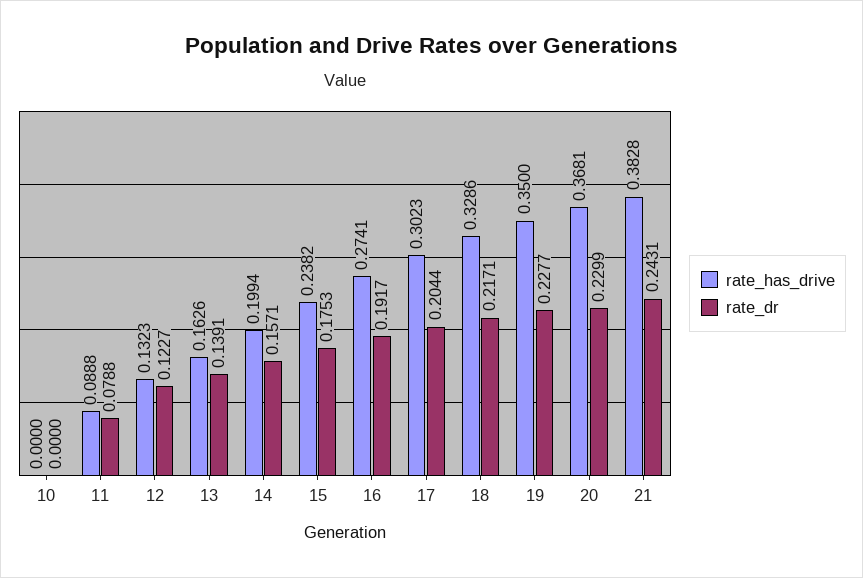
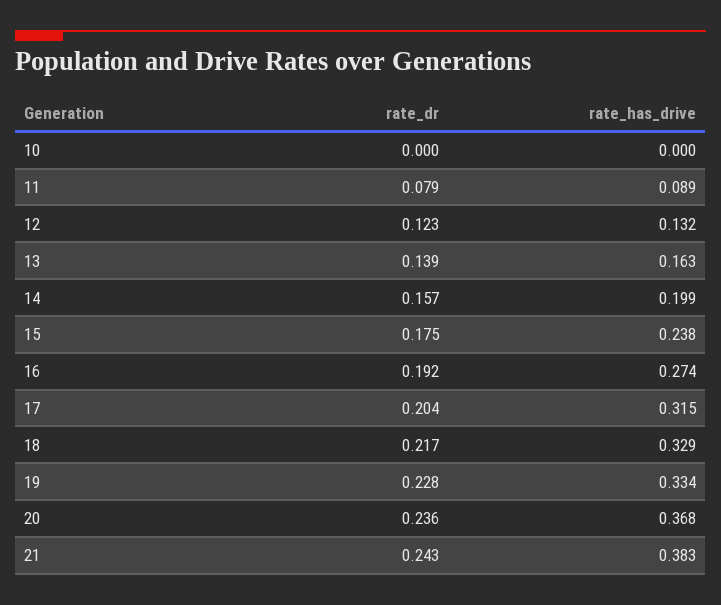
  {
    "rate_has_drive": {
      "10": 0,
      "11": 0.0888,
      "12": 0.1323,
      "13": 0.1626,
      "14": 0.1994,
      "15": 0.2382,
      "16": 0.2741,
-     "17": 0.3023,
+     "17": 0.315,
      "18": 0.3286,
-     "19": 0.35,
+     "19": 0.334,
      "20": 0.3681,
      "21": 0.3828
    },
    "rate_dr": {
      "10": 0,
      "11": 0.0788,
      "12": 0.1227,
      "13": 0.1391,
      "14": 0.1571,
      "15": 0.1753,
      "16": 0.1917,
      "17": 0.2044,
      "18": 0.2171,
      "19": 0.2277,
-     "20": 0.2299,
+     "20": 0.236,
      "21": 0.2431
    }
  }

